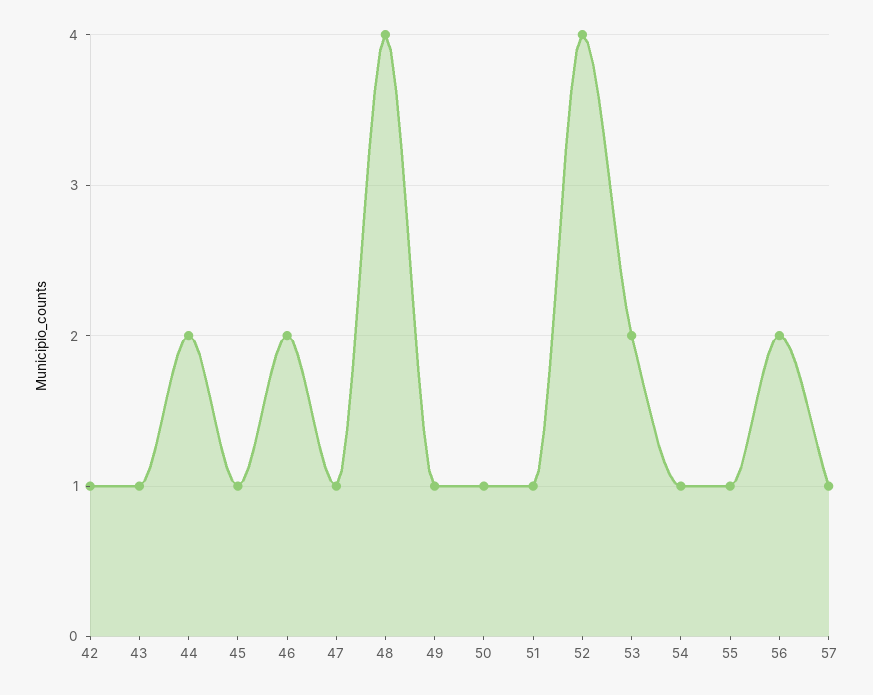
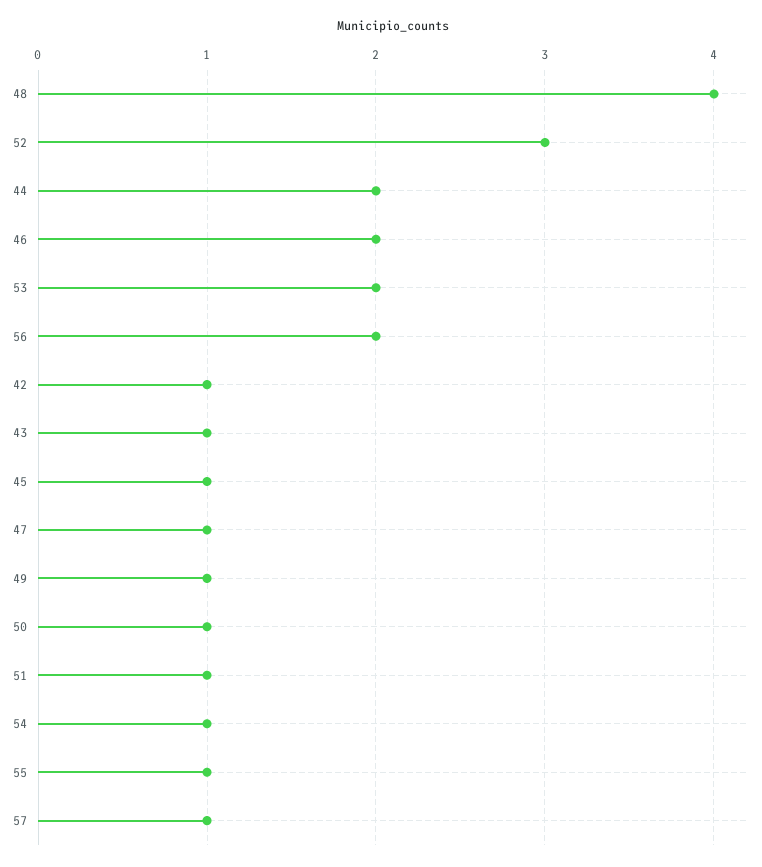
  {
    "42": 1,
    "43": 1,
    "44": 2,
    "45": 1,
    "46": 2,
    "47": 1,
    "48": 4,
    "49": 1,
    "50": 1,
    "51": 1,
-   "52": 4,
+   "52": 3,
    "53": 2,
    "54": 1,
    "55": 1,
    "56": 2,
    "57": 1
  }

